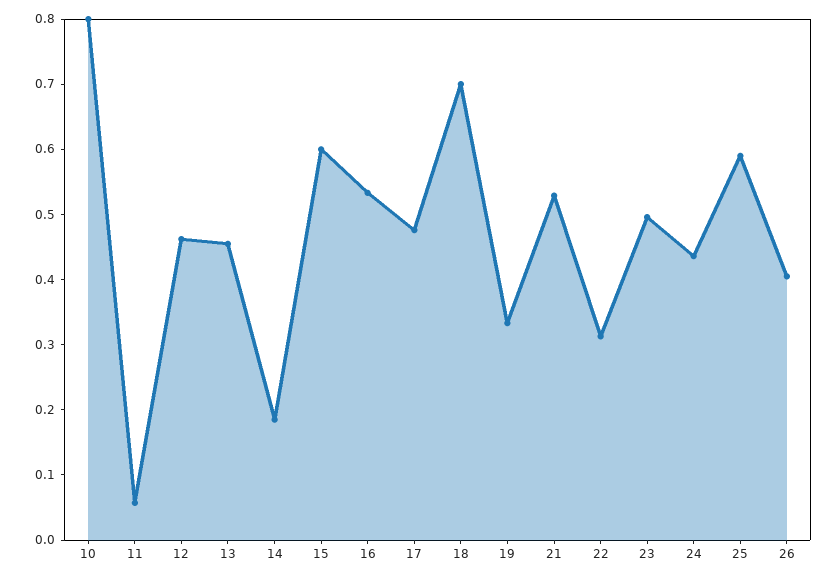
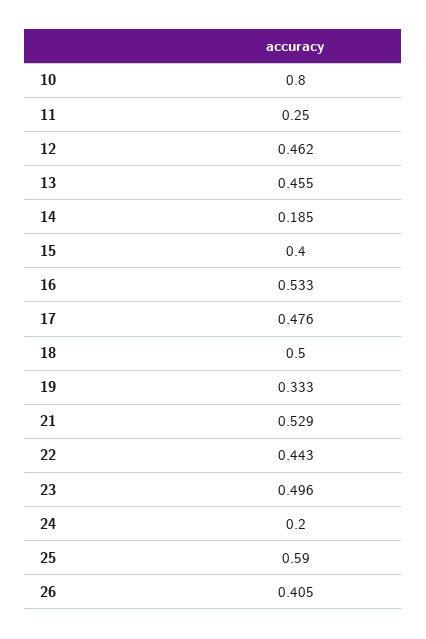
  {
    "10": 0.8,
-   "11": 0.06,
+   "11": 0.25,
    "12": 0.462,
    "13": 0.455,
    "14": 0.185,
-   "15": 0.6,
+   "15": 0.4,
    "16": 0.533,
    "17": 0.476,
-   "18": 0.7,
+   "18": 0.5,
    "19": 0.333,
    "21": 0.529,
-   "22": 0.32,
+   "22": 0.443,
    "23": 0.496,
-   "24": 0.44,
+   "24": 0.2,
    "25": 0.59,
    "26": 0.405
  }

